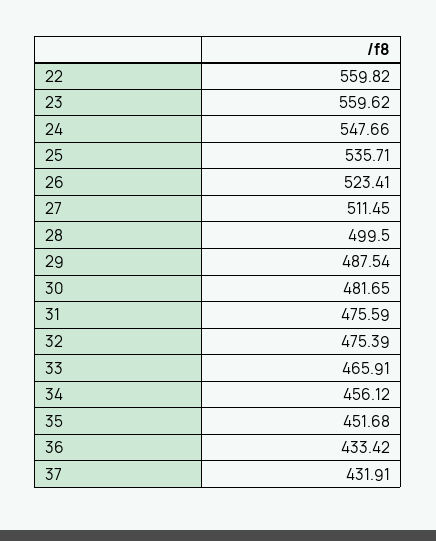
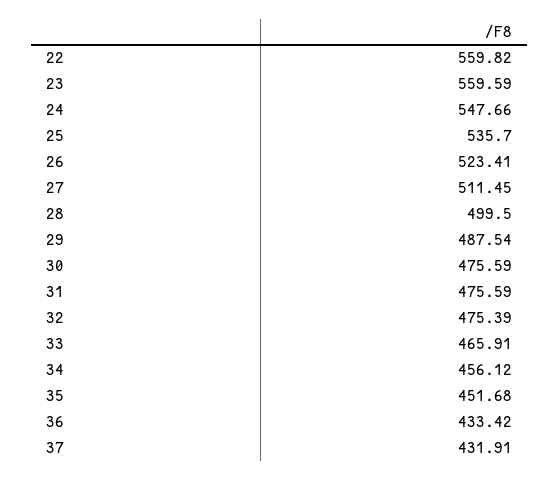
  {
    "22": 559.82,
-   "23": 559.62,
+   "23": 559.59,
    "24": 547.66,
-   "25": 535.71,
+   "25": 535.7,
    "26": 523.41,
    "27": 511.45,
    "28": 499.5,
    "29": 487.54,
-   "30": 481.65,
+   "30": 475.59,
    "31": 475.59,
    "32": 475.39,
    "33": 465.91,
    "34": 456.12,
    "35": 451.68,
    "36": 433.42,
    "37": 431.91
  }

